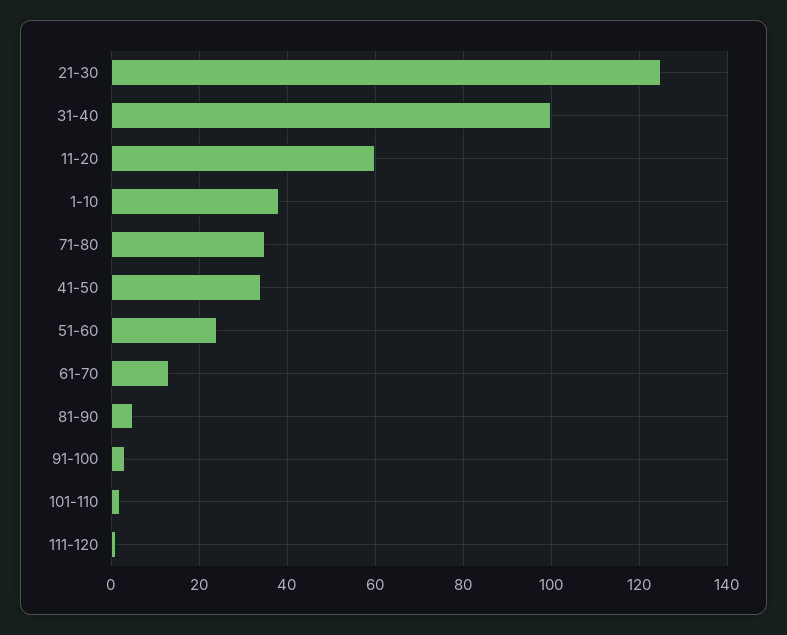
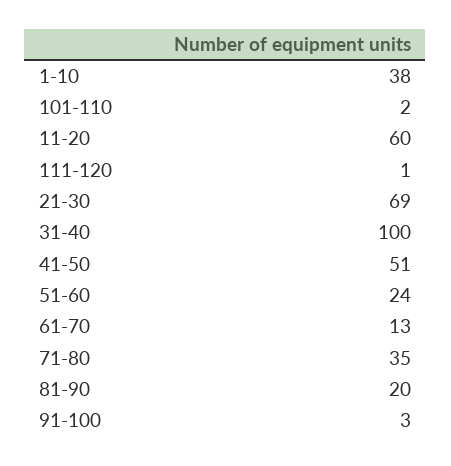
  {
-   "21-30": 125,
+   "21-30": 69,
    "31-40": 100,
    "11-20": 60,
    "1-10": 38,
    "71-80": 35,
-   "41-50": 35,
+   "41-50": 51,
    "51-60": 24,
    "61-70": 13,
-   "81-90": 5,
+   "81-90": 20,
    "91-100": 3,
    "101-110": 2,
    "111-120": 1
  }

